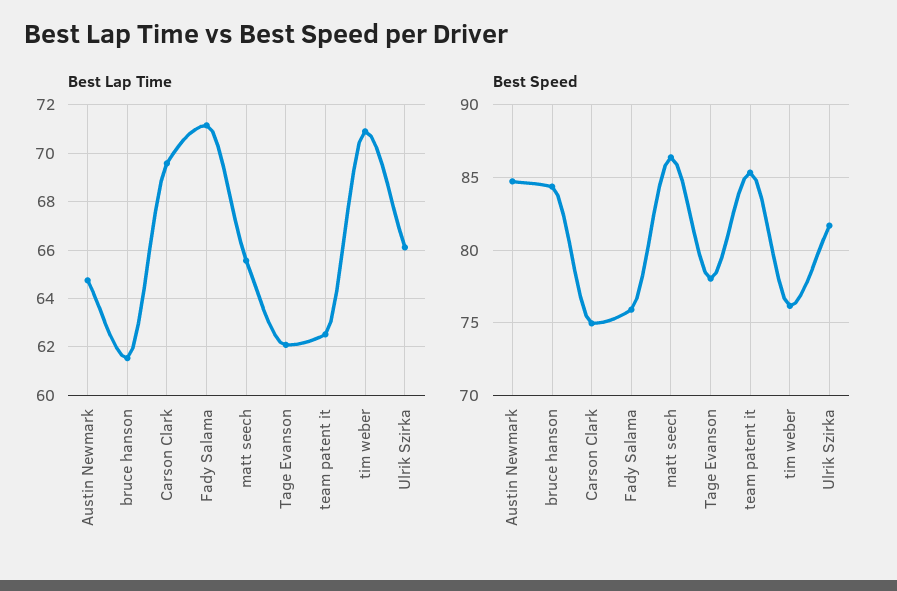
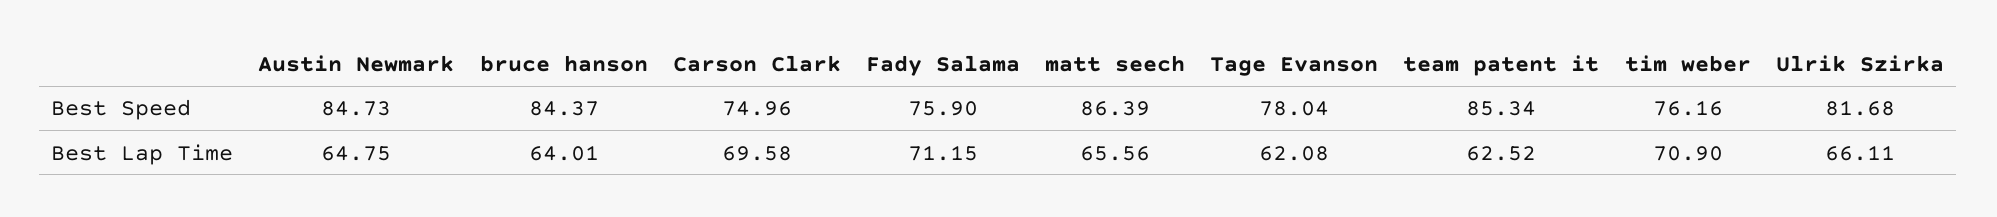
  {
    "Best Lap Time": {
      "Austin Newmark": 64.75,
-     "bruce hanson": 61.5,
+     "bruce hanson": 64.01,
      "Carson Clark": 69.58,
      "Fady Salama": 71.15,
      "matt seech": 65.56,
      "Tage Evanson": 62.08,
      "team patent it": 62.52,
      "tim weber": 70.9,
      "Ulrik Szirka": 66.11
    },
    "Best Speed": {
      "Austin Newmark": 84.73,
      "bruce hanson": 84.37,
      "Carson Clark": 74.96,
      "Fady Salama": 75.9,
      "matt seech": 86.39,
      "Tage Evanson": 78.04,
      "team patent it": 85.34,
      "tim weber": 76.16,
      "Ulrik Szirka": 81.68
    }
  }

